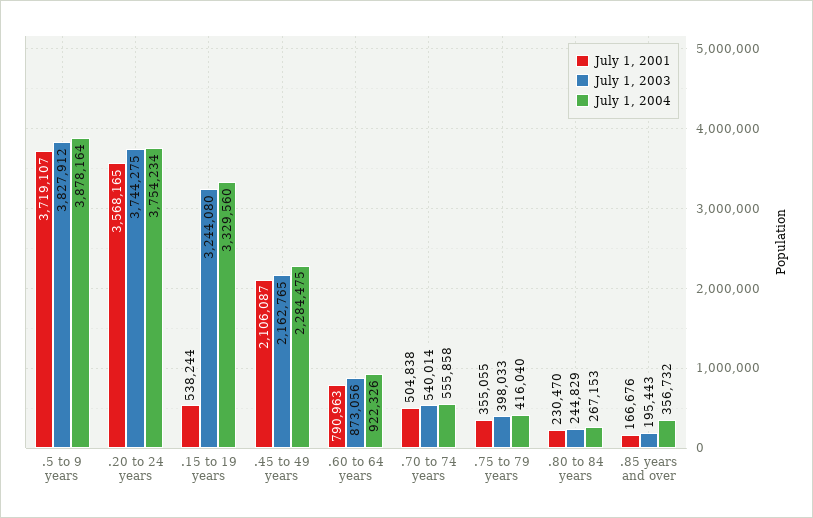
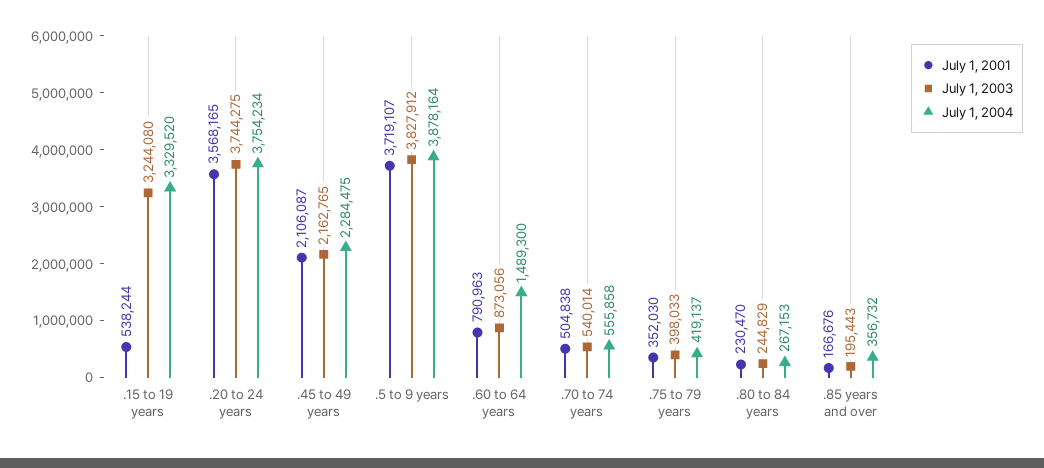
  {
    "July 1, 2001": {
      ".5 to 9 years": 3719107,
      ".20 to 24 years": 3568165,
      ".15 to 19 years": 538244,
      ".45 to 49 years": 2106087,
      ".60 to 64 years": 790963,
      ".70 to 74 years": 504838,
-     ".75 to 79 years": 355055,
+     ".75 to 79 years": 352030,
      ".80 to 84 years": 230470,
      ".85 years and over": 166676
    },
    "July 1, 2003": {
      ".5 to 9 years": 3827912,
      ".20 to 24 years": 3744275,
      ".15 to 19 years": 3244080,
      ".45 to 49 years": 2162765,
      ".60 to 64 years": 873056,
      ".70 to 74 years": 540014,
      ".75 to 79 years": 398033,
      ".80 to 84 years": 244829,
      ".85 years and over": 195443
    },
    "July 1, 2004": {
      ".5 to 9 years": 3878164,
      ".20 to 24 years": 3754234,
-     ".15 to 19 years": 3329560,
+     ".15 to 19 years": 3329520,
      ".45 to 49 years": 2284475,
-     ".60 to 64 years": 922326,
+     ".60 to 64 years": 1489300,
      ".70 to 74 years": 555858,
-     ".75 to 79 years": 416040,
+     ".75 to 79 years": 419137,
      ".80 to 84 years": 267153,
      ".85 years and over": 356732
    }
  }

